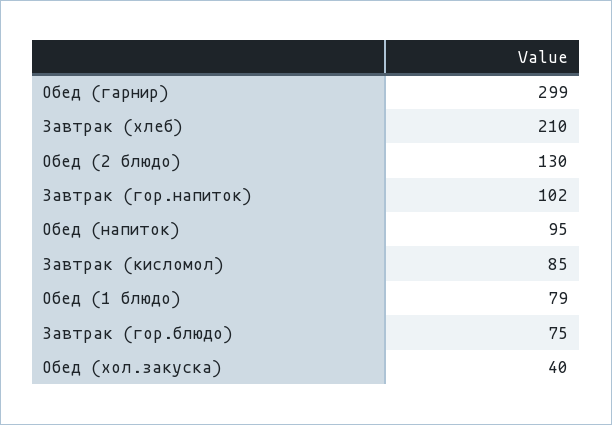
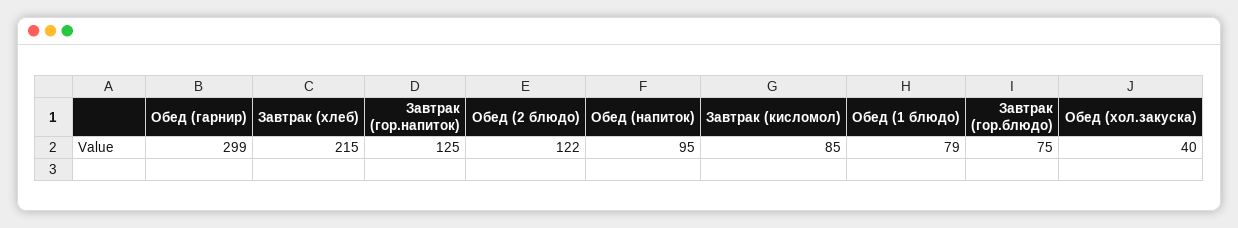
  {
    "Обед (гарнир)": 299,
-   "Завтрак (хлеб)": 210,
+   "Завтрак (хлеб)": 215,
-   "Обед (2 блюдо)": 130,
+   "Обед (2 блюдо)": 122,
-   "Завтрак (гор.напиток)": 102,
+   "Завтрак (гор.напиток)": 125,
    "Обед (напиток)": 95,
    "Завтрак (кисломол)": 85,
    "Обед (1 блюдо)": 79,
    "Завтрак (гор.блюдо)": 75,
    "Обед (хол.закуска)": 40
  }

